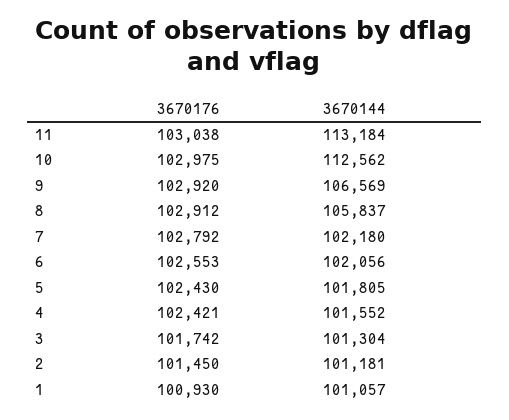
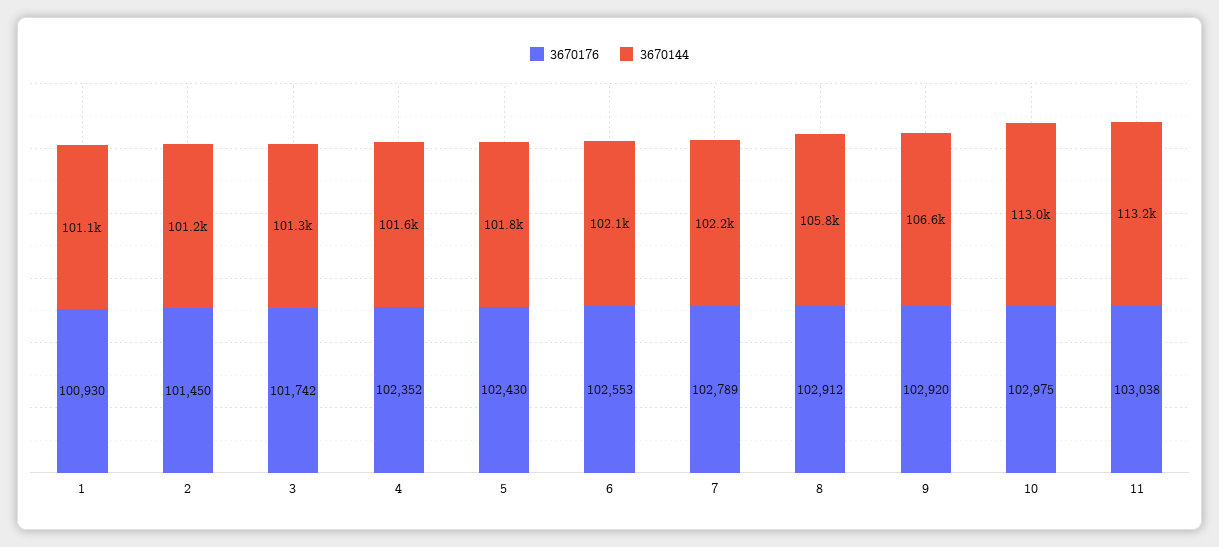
  {
    "3670176": {
      "11": 103038,
      "10": 102975,
      "9": 102920,
      "8": 102912,
-     "7": 102792,
+     "7": 102789,
      "6": 102553,
      "5": 102430,
-     "4": 102421,
+     "4": 102352,
      "3": 101742,
      "2": 101450,
      "1": 100930
    },
    "3670144": {
      "11": 113184,
-     "10": 112562,
+     "10": 113000,
      "9": 106569,
      "8": 105837,
      "7": 102180,
      "6": 102056,
      "5": 101805,
      "4": 101552,
      "3": 101304,
      "2": 101181,
      "1": 101057
    }
  }

